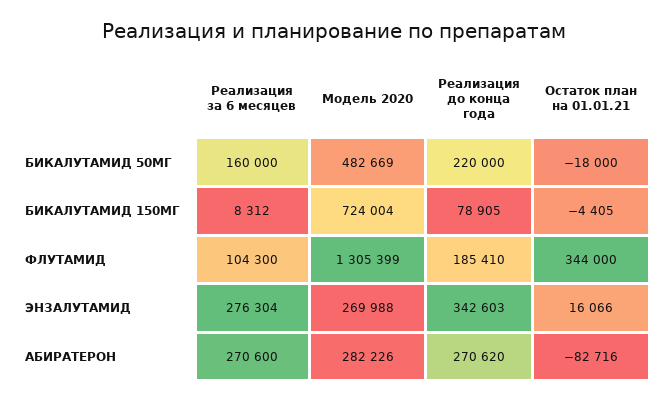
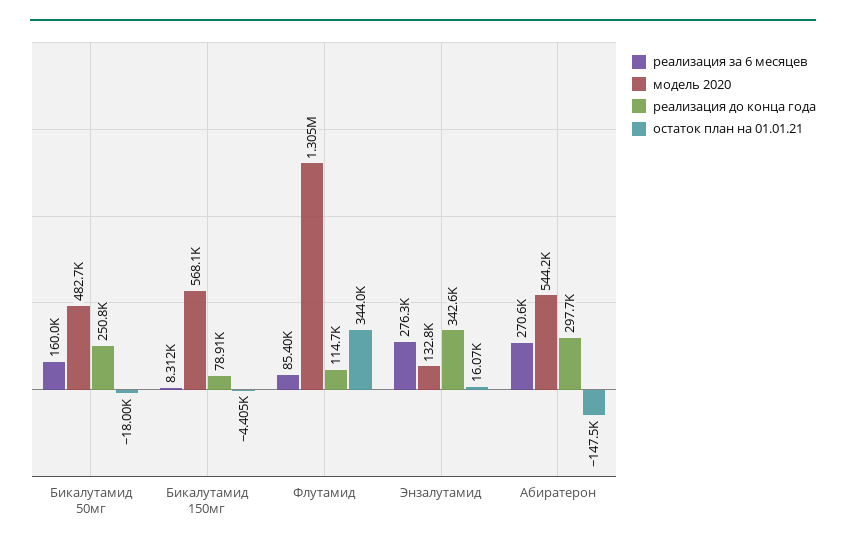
  {
    "Реализация за 6 месяцев": {
      "БИКАЛУТАМИД 50МГ": 160000,
      "БИКАЛУТАМИД 150МГ": 8312,
-     "ФЛУТАМИД": 104300,
+     "ФЛУТАМИД": 85400,
      "ЭНЗАЛУТАМИД": 276304,
      "АБИРАТЕРОН": 270600
    },
    "Модель 2020": {
      "БИКАЛУТАМИД 50МГ": 482669,
-     "БИКАЛУТАМИД 150МГ": 724004,
+     "БИКАЛУТАМИД 150МГ": 568100,
      "ФЛУТАМИД": 1305399,
-     "ЭНЗАЛУТАМИД": 269988,
+     "ЭНЗАЛУТАМИД": 132800,
-     "АБИРАТЕРОН": 282226
+     "АБИРАТЕРОН": 544200
    },
    "Реализация до конца года": {
-     "БИКАЛУТАМИД 50МГ": 220000,
+     "БИКАЛУТАМИД 50МГ": 250800,
      "БИКАЛУТАМИД 150МГ": 78905,
-     "ФЛУТАМИД": 185410,
+     "ФЛУТАМИД": 114700,
      "ЭНЗАЛУТАМИД": 342603,
-     "АБИРАТЕРОН": 270620
+     "АБИРАТЕРОН": 297700
    },
    "Остаток план на 01.01.21": {
      "БИКАЛУТАМИД 50МГ": -18000,
      "БИКАЛУТАМИД 150МГ": -4405,
      "ФЛУТАМИД": 344000,
      "ЭНЗАЛУТАМИД": 16066,
-     "АБИРАТЕРОН": -82716
+     "АБИРАТЕРОН": -147500
    }
  }

